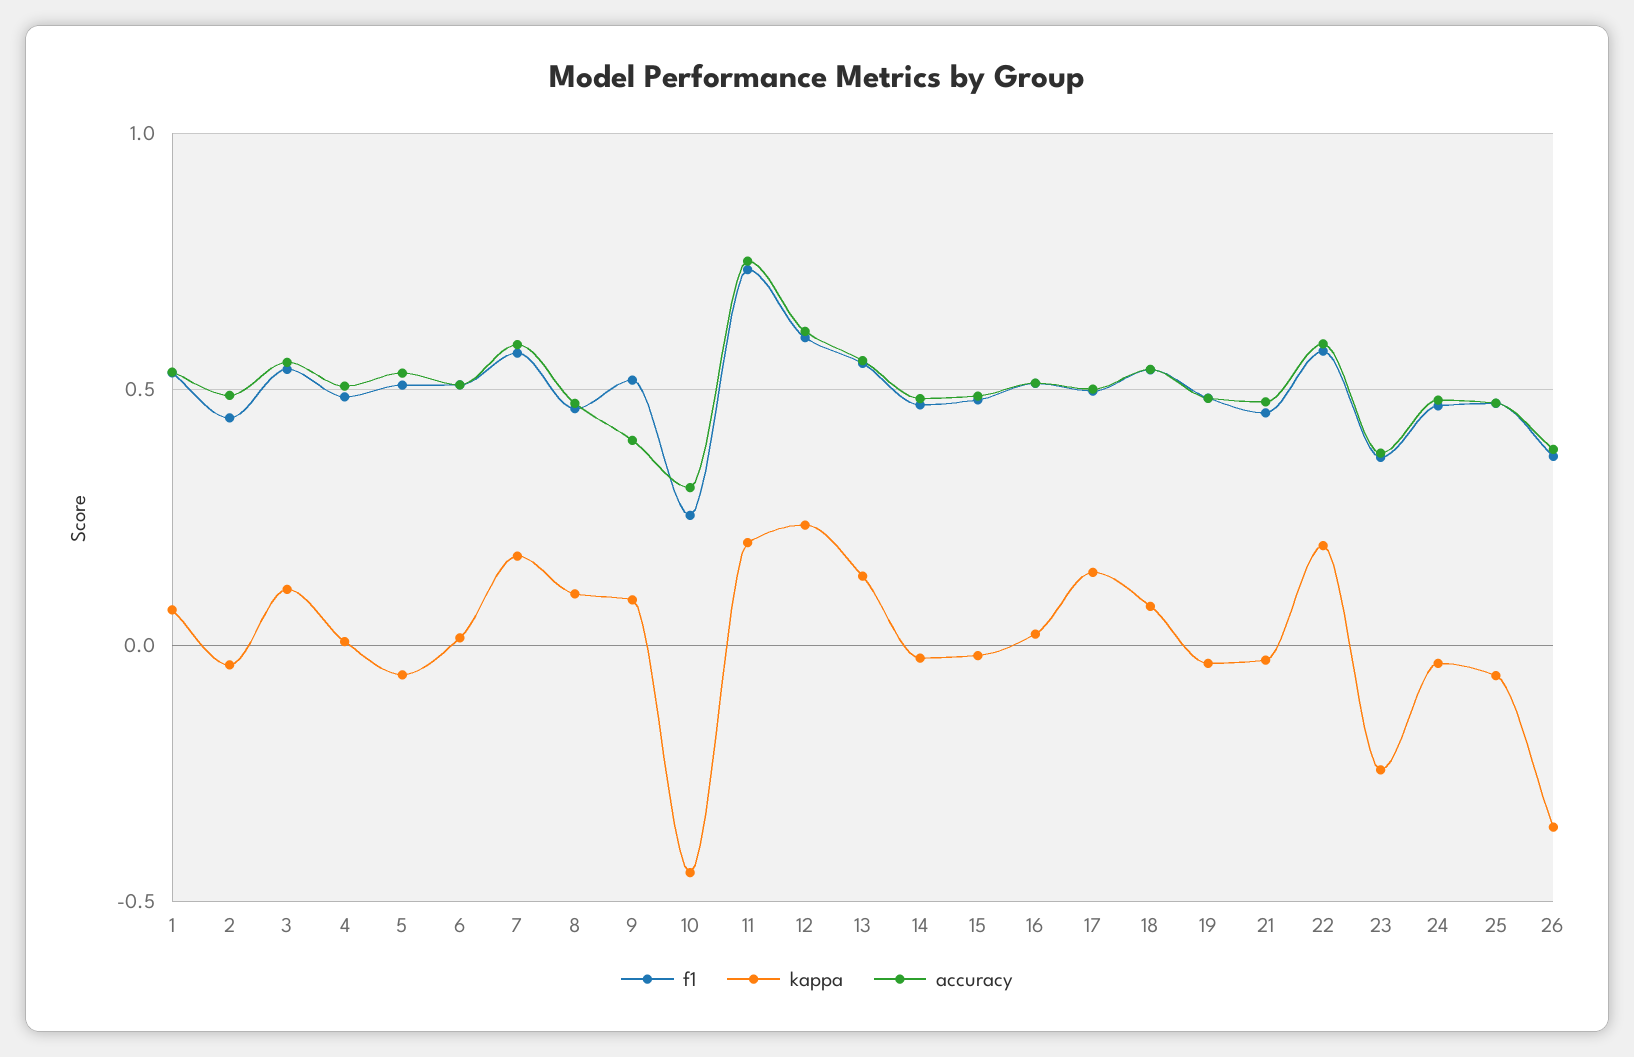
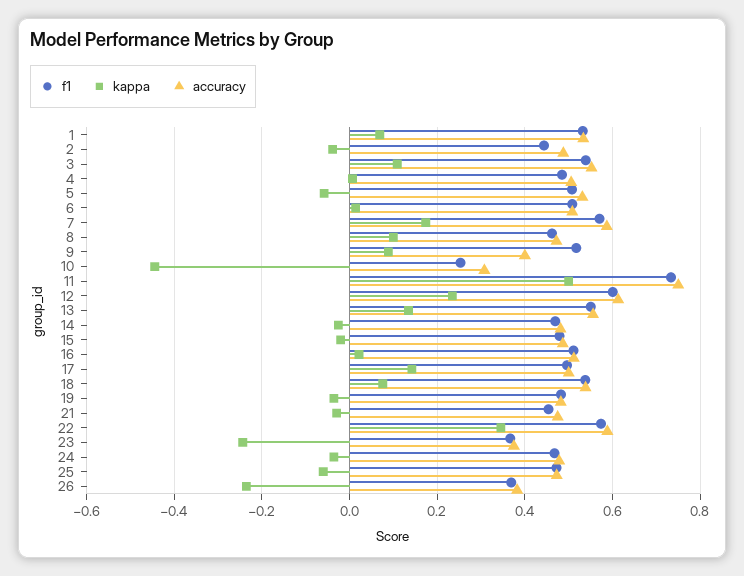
  {
    "f1": {
      "1": 0.54,
      "2": 0.44,
      "3": 0.54,
      "4": 0.48,
      "5": 0.5,
      "6": 0.5,
      "7": 0.58,
      "8": 0.46,
      "9": 0.52,
      "10": 0.26,
      "11": 0.74,
      "12": 0.6,
      "13": 0.56,
      "14": 0.46,
      "15": 0.48,
      "16": 0.52,
      "17": 0.5,
      "18": 0.54,
      "19": 0.48,
      "21": 0.46,
      "22": 0.58,
      "23": 0.36,
      "24": 0.46,
      "25": 0.48,
      "26": 0.36
    },
    "kappa": {
      "1": 0.06,
      "2": -0.04,
      "3": 0.1,
      "4": 0,
      "5": -0.06,
      "6": 0.02,
      "7": 0.18,
      "8": 0.1,
      "9": 0.08,
      "10": -0.44,
-     "11": 0.2,
+     "11": 0.5,
      "12": 0.24,
      "13": 0.14,
      "14": -0.02,
      "15": -0.02,
      "16": 0.02,
      "17": 0.14,
      "18": 0.08,
      "19": -0.04,
      "21": -0.02,
-     "22": 0.2,
+     "22": 0.34,
      "23": -0.24,
      "24": -0.04,
      "25": -0.06,
-     "26": -0.35
+     "26": -0.24
    },
    "accuracy": {
      "1": 0.54,
      "2": 0.48,
      "3": 0.56,
      "4": 0.5,
      "5": 0.54,
      "6": 0.5,
      "7": 0.58,
      "8": 0.48,
      "9": 0.4,
      "10": 0.3,
      "11": 0.76,
      "12": 0.62,
      "13": 0.56,
      "14": 0.48,
      "15": 0.48,
      "16": 0.52,
      "17": 0.5,
      "18": 0.54,
      "19": 0.48,
      "21": 0.48,
      "22": 0.58,
      "23": 0.38,
      "24": 0.48,
      "25": 0.48,
      "26": 0.38
    }
  }

